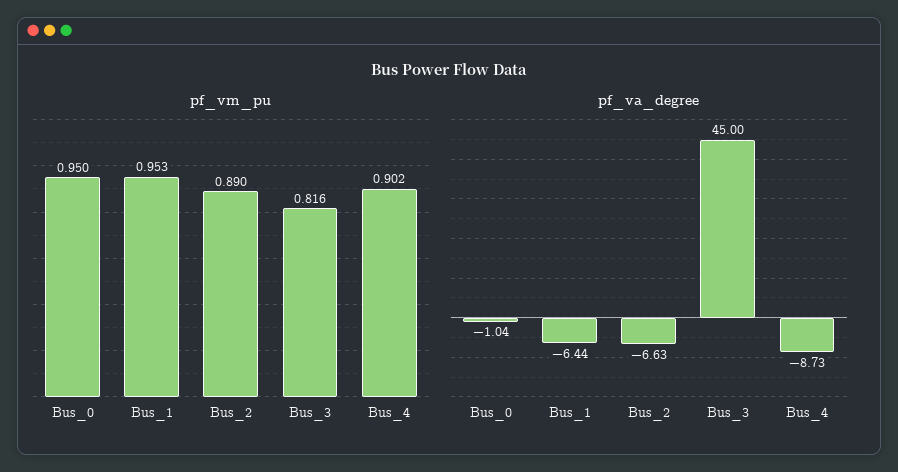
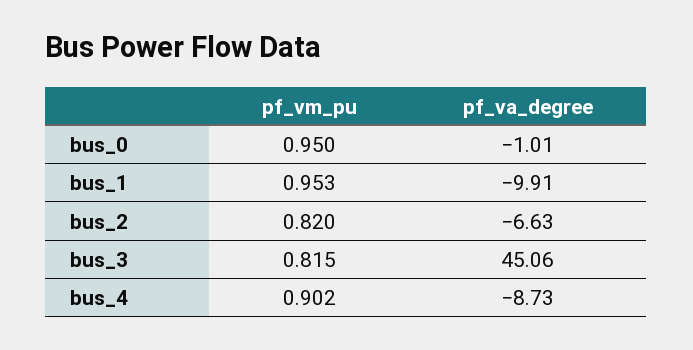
  {
    "pf_vm_pu": {
      "Bus_0": 0.95,
      "Bus_1": 0.953,
-     "Bus_2": 0.89,
+     "Bus_2": 0.82,
-     "Bus_3": 0.816,
+     "Bus_3": 0.815,
      "Bus_4": 0.902
    },
    "pf_va_degree": {
-     "Bus_0": -1.04,
+     "Bus_0": -1.01,
-     "Bus_1": -6.44,
+     "Bus_1": -9.91,
      "Bus_2": -6.63,
-     "Bus_3": 45,
+     "Bus_3": 45.06,
      "Bus_4": -8.73
    }
  }

